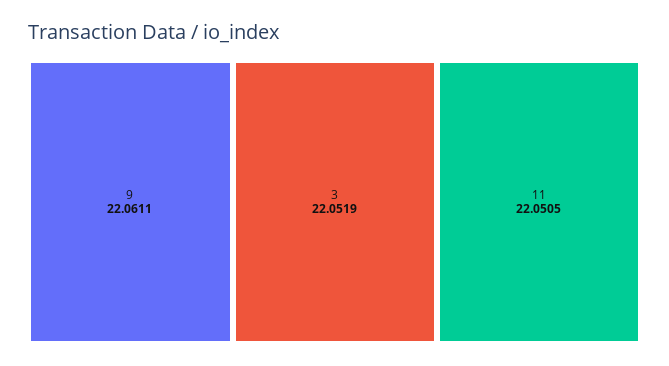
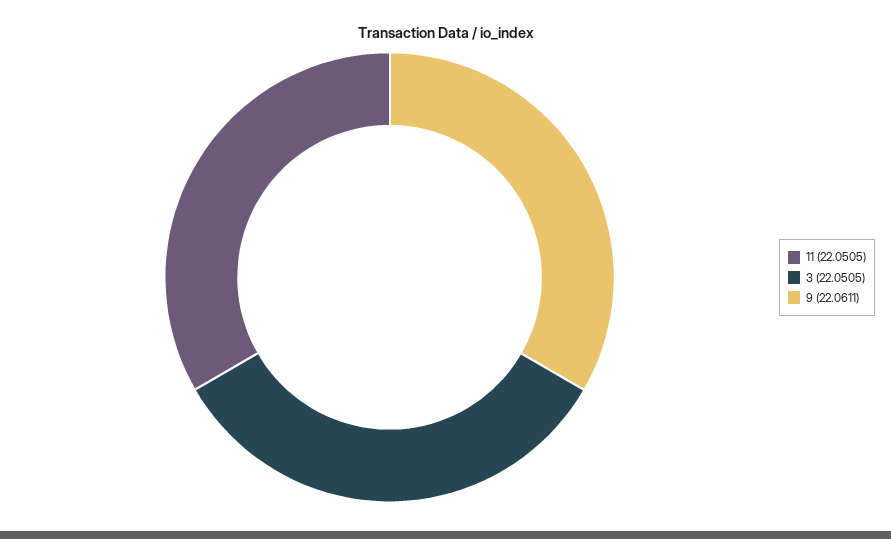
  {
    "9": 22.0611,
-   "3": 22.0519,
+   "3": 22.0505,
    "11": 22.0505
  }

